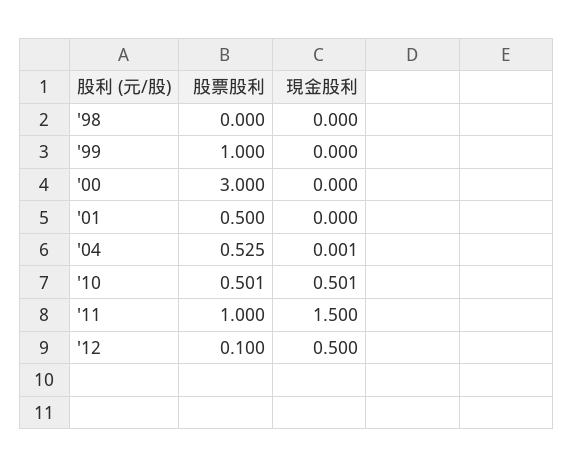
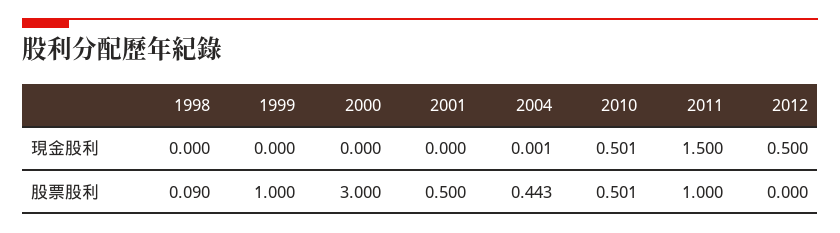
  {
    "股票股利": {
-     "'98": 0,
+     "'98": 0.09,
      "'99": 1,
      "'00": 3,
      "'01": 0.5,
-     "'04": 0.525,
+     "'04": 0.443,
      "'10": 0.501,
      "'11": 1,
-     "'12": 0.1
+     "'12": 0
    },
    "現金股利": {
      "'98": 0,
      "'99": 0,
      "'00": 0,
      "'01": 0,
      "'04": 0.001,
      "'10": 0.501,
      "'11": 1.5,
      "'12": 0.5
    }
  }

